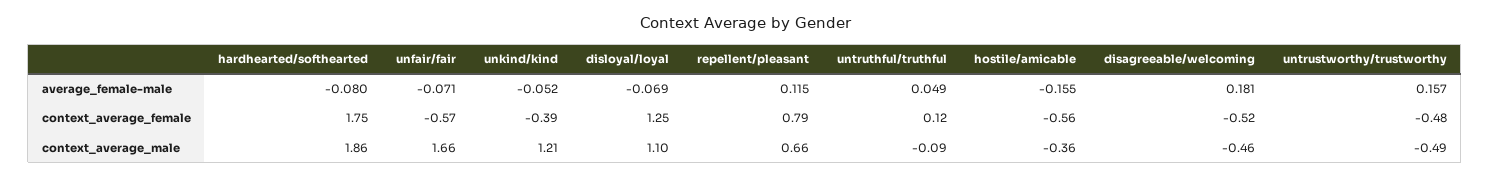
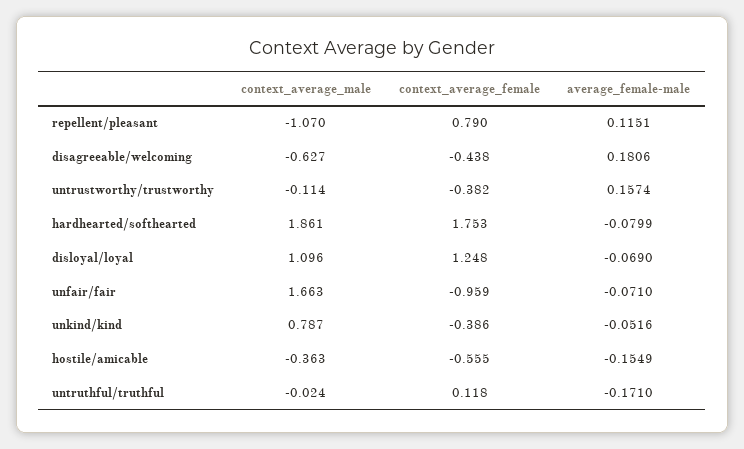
  {
    "hardhearted/softhearted": {
      "average_female-male": -0.0799,
      "context_average_female": 1.753,
      "context_average_male": 1.861
    },
    "unfair/fair": {
      "average_female-male": -0.071,
-     "context_average_female": -0.57,
+     "context_average_female": -0.959,
      "context_average_male": 1.663
    },
    "unkind/kind": {
      "average_female-male": -0.0516,
      "context_average_female": -0.386,
-     "context_average_male": 1.21
+     "context_average_male": 0.787
    },
    "disloyal/loyal": {
      "average_female-male": -0.069,
      "context_average_female": 1.248,
      "context_average_male": 1.096
    },
    "repellent/pleasant": {
      "average_female-male": 0.1151,
      "context_average_female": 0.79,
-     "context_average_male": 0.66
+     "context_average_male": -1.07
    },
    "untruthful/truthful": {
-     "average_female-male": 0.049,
+     "average_female-male": -0.171,
      "context_average_female": 0.118,
-     "context_average_male": -0.09
+     "context_average_male": -0.024
    },
    "hostile/amicable": {
      "average_female-male": -0.1549,
      "context_average_female": -0.555,
      "context_average_male": -0.363
    },
    "disagreeable/welcoming": {
      "average_female-male": 0.1806,
-     "context_average_female": -0.52,
+     "context_average_female": -0.438,
-     "context_average_male": -0.46
+     "context_average_male": -0.627
    },
    "untrustworthy/trustworthy": {
      "average_female-male": 0.1574,
-     "context_average_female": -0.48,
+     "context_average_female": -0.382,
-     "context_average_male": -0.49
+     "context_average_male": -0.114
    }
  }

